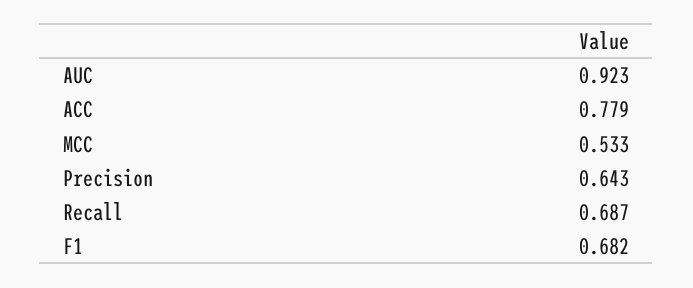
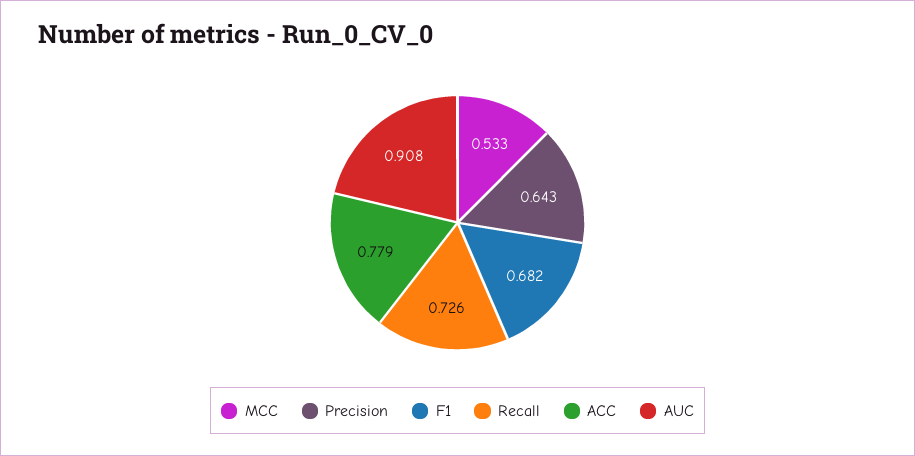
  {
-   "AUC": 0.923,
+   "AUC": 0.908,
    "ACC": 0.779,
    "MCC": 0.533,
    "Precision": 0.643,
-   "Recall": 0.687,
+   "Recall": 0.726,
    "F1": 0.682
  }

